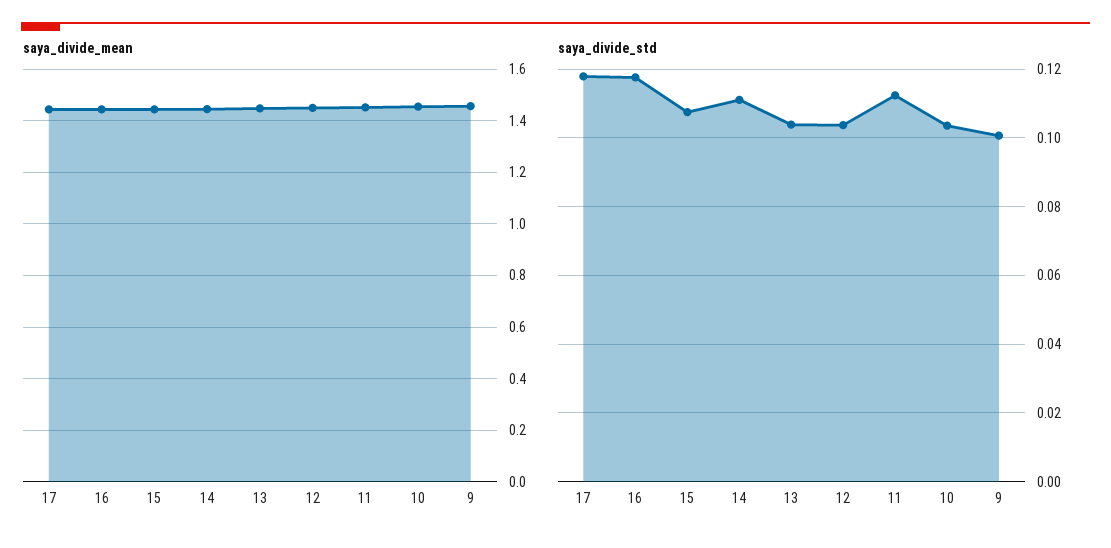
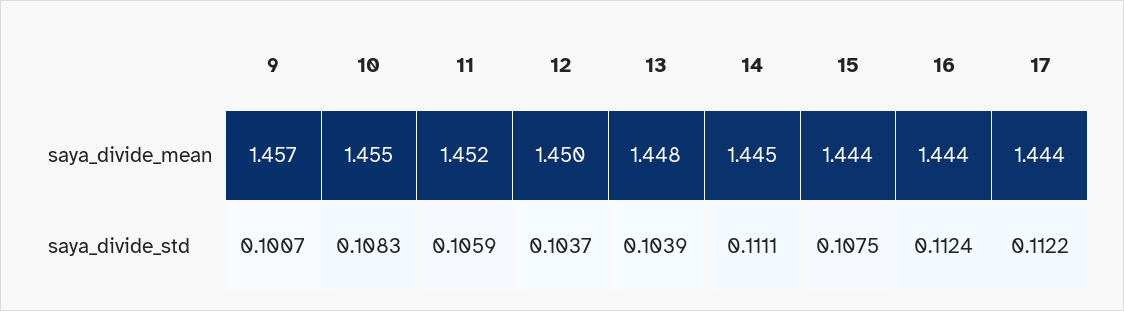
  {
    "saya_divide_mean": {
      "17": 1.444,
      "16": 1.444,
      "15": 1.444,
      "14": 1.445,
      "13": 1.448,
      "12": 1.45,
      "11": 1.452,
      "10": 1.455,
      "9": 1.457
    },
    "saya_divide_std": {
-     "17": 0.118,
+     "17": 0.1122,
-     "16": 0.118,
+     "16": 0.1124,
      "15": 0.1075,
      "14": 0.1111,
      "13": 0.1039,
      "12": 0.1037,
-     "11": 0.112,
+     "11": 0.1059,
-     "10": 0.104,
+     "10": 0.1083,
      "9": 0.1007
    }
  }

